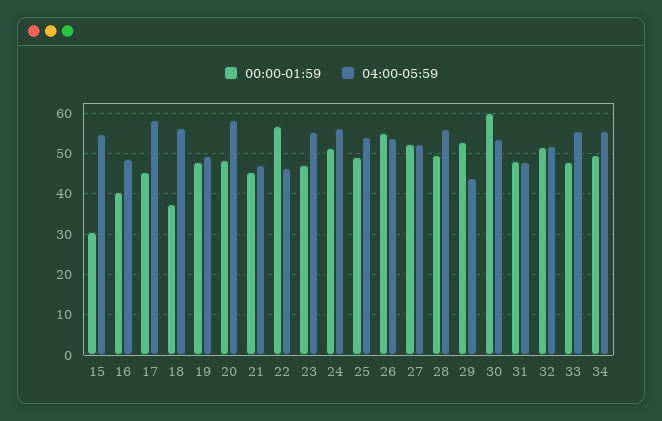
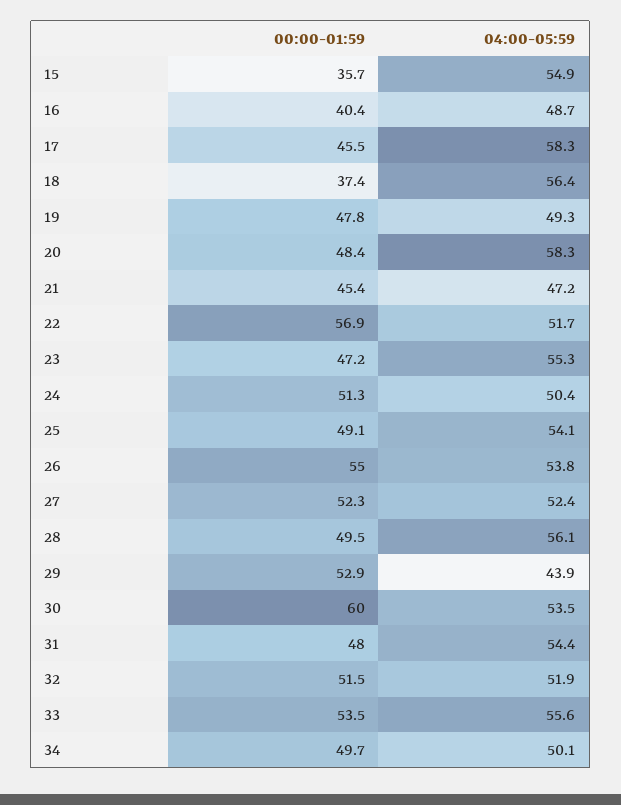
  {
    "00:00-01:59": {
-     "15": 30,
+     "15": 35.7,
      "16": 40.4,
      "17": 45.5,
      "18": 37.4,
      "19": 47.8,
      "20": 48.4,
      "21": 45.4,
      "22": 56.9,
      "23": 47.2,
      "24": 51.3,
      "25": 49.1,
      "26": 55,
      "27": 52.3,
      "28": 49.5,
      "29": 52.9,
      "30": 60,
      "31": 48,
      "32": 51.5,
-     "33": 48,
+     "33": 53.5,
      "34": 49.7
    },
    "04:00-05:59": {
      "15": 54.9,
      "16": 48.7,
      "17": 58.3,
      "18": 56.4,
      "19": 49.3,
      "20": 58.3,
      "21": 47.2,
-     "22": 46,
+     "22": 51.7,
      "23": 55.3,
-     "24": 56,
+     "24": 50.4,
      "25": 54.1,
      "26": 53.8,
      "27": 52.4,
      "28": 56.1,
      "29": 43.9,
      "30": 53.5,
-     "31": 48,
+     "31": 54.4,
      "32": 51.9,
      "33": 55.6,
-     "34": 56
+     "34": 50.1
    }
  }

